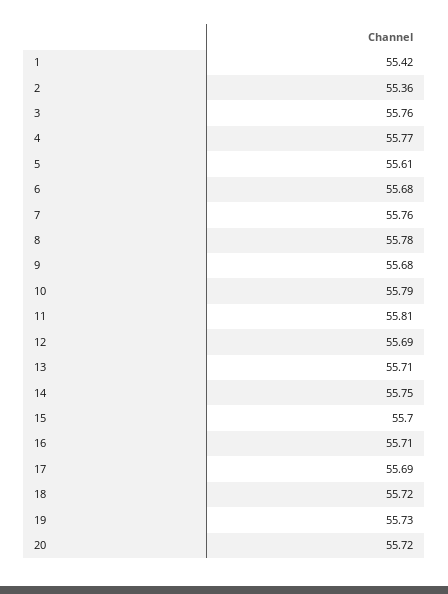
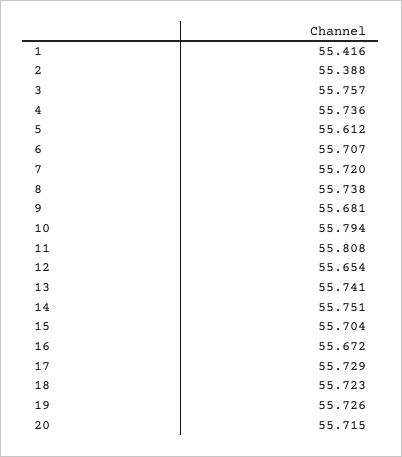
  {
    "1": 55.416,
-   "2": 55.36,
+   "2": 55.388,
    "3": 55.757,
-   "4": 55.77,
+   "4": 55.736,
    "5": 55.612,
-   "6": 55.68,
+   "6": 55.707,
-   "7": 55.76,
+   "7": 55.72,
-   "8": 55.78,
+   "8": 55.738,
    "9": 55.681,
    "10": 55.794,
    "11": 55.808,
-   "12": 55.69,
+   "12": 55.654,
-   "13": 55.71,
+   "13": 55.741,
    "14": 55.751,
    "15": 55.704,
-   "16": 55.71,
+   "16": 55.672,
-   "17": 55.69,
+   "17": 55.729,
    "18": 55.723,
    "19": 55.726,
    "20": 55.715
  }

